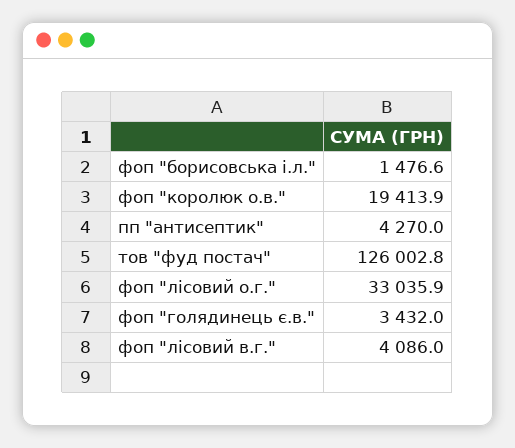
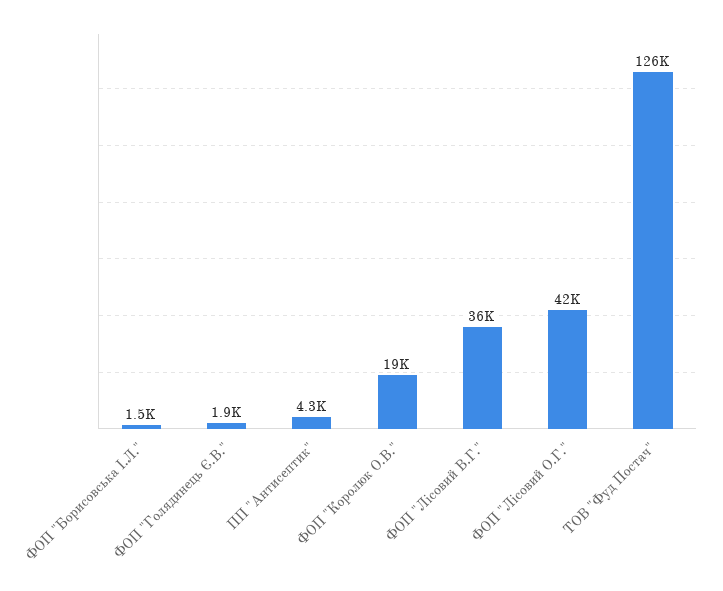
  {
    "фоп \"борисовська і.л.\"": 1476.6,
    "фоп \"королюк о.в.\"": 19413.9,
    "пп \"антисептик\"": 4270,
    "тов \"фуд постач\"": 126002.8,
-   "фоп \"лісовий о.г.\"": 33035.9,
+   "фоп \"лісовий о.г.\"": 42000,
-   "фоп \"голядинець є.в.\"": 3432,
+   "фоп \"голядинець є.в.\"": 1900,
-   "фоп \"лісовий в.г.\"": 4086
+   "фоп \"лісовий в.г.\"": 36000
  }

